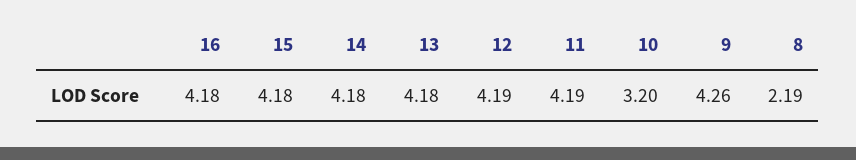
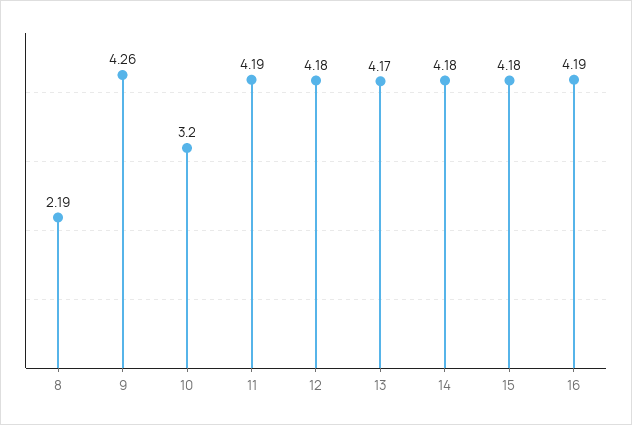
  {
-   "16": 4.18,
+   "16": 4.19,
    "15": 4.18,
    "14": 4.18,
-   "13": 4.18,
+   "13": 4.17,
-   "12": 4.19,
+   "12": 4.18,
    "11": 4.19,
    "10": 3.2,
    "9": 4.26,
    "8": 2.19
  }

